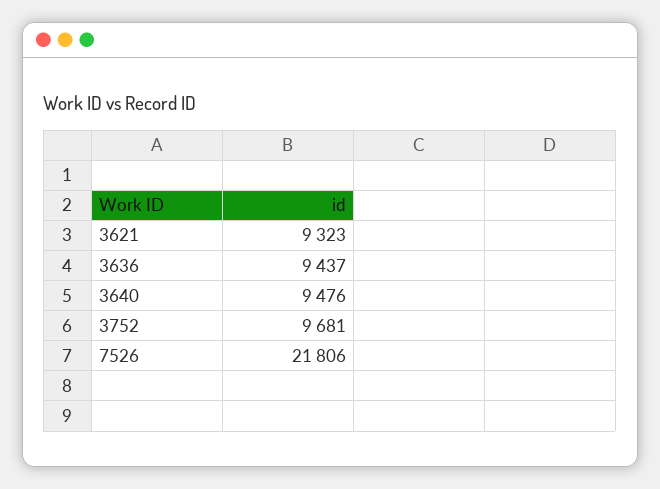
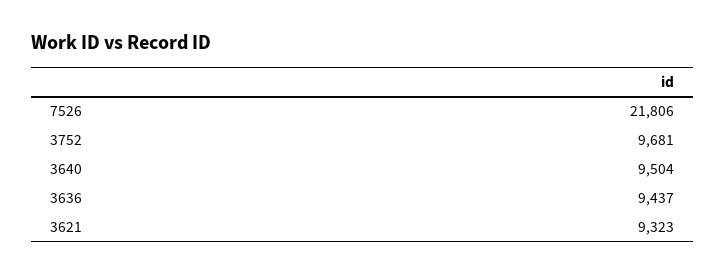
  {
    "3621": 9323,
    "3636": 9437,
-   "3640": 9476,
+   "3640": 9504,
    "3752": 9681,
    "7526": 21806
  }

